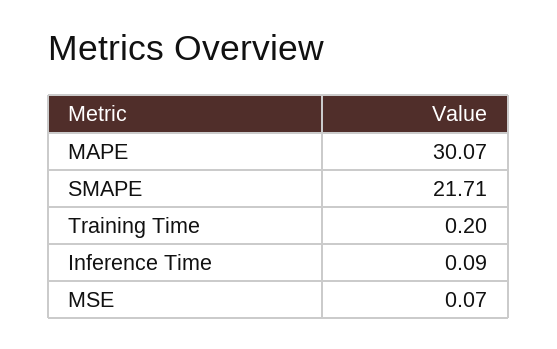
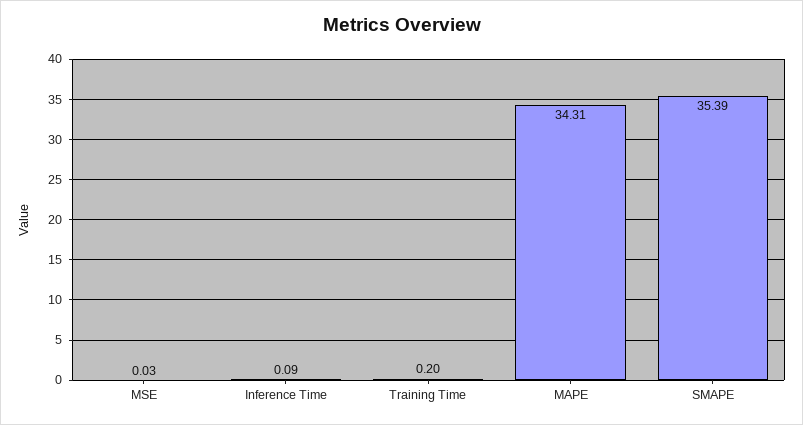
  {
-   "MAPE": 30.07,
+   "MAPE": 34.31,
-   "SMAPE": 21.71,
+   "SMAPE": 35.39,
    "Training Time": 0.2,
    "Inference Time": 0.09,
-   "MSE": 0.07
+   "MSE": 0.03
  }

